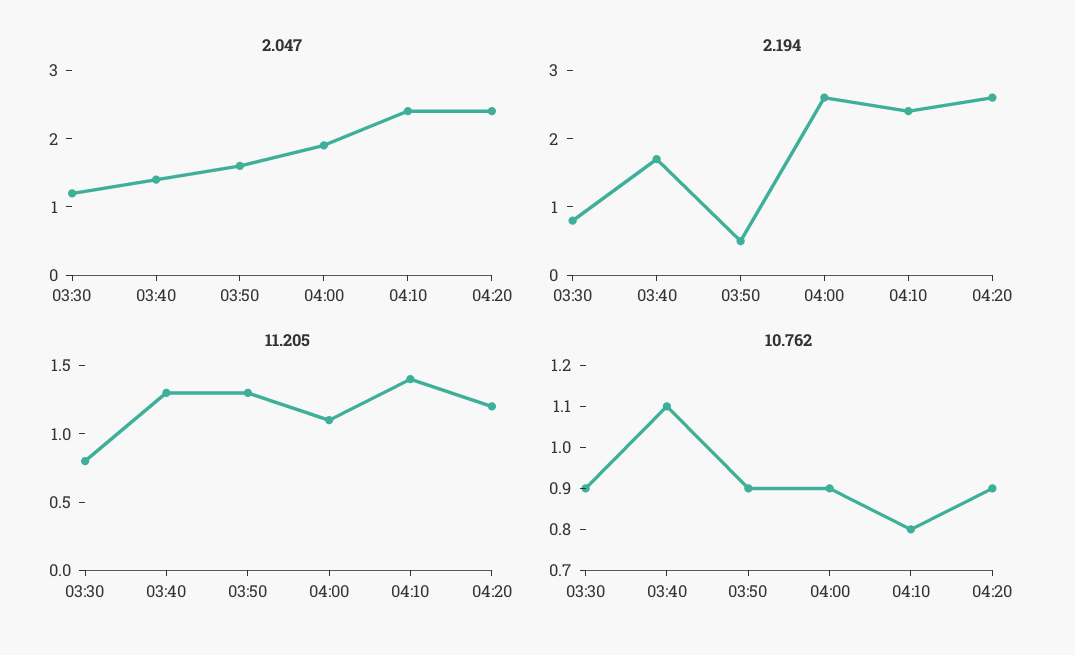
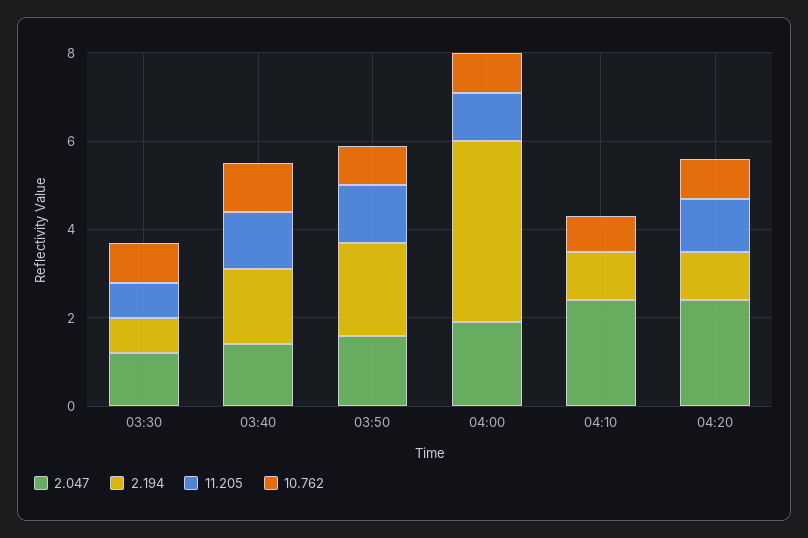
  {
    "2.047": {
      "03:30": 1,
      "03:40": 1.5,
      "03:50": 1.5,
      "04:00": 2,
      "04:10": 2.5,
      "04:20": 2.5
    },
    "2.194": {
      "03:30": 1,
      "03:40": 1.5,
-     "03:50": 0.5,
+     "03:50": 2,
-     "04:00": 2.5,
+     "04:00": 4,
-     "04:10": 2.5,
+     "04:10": 1,
-     "04:20": 2.5
+     "04:20": 1
    },
    "11.205": {
      "03:30": 0.8,
      "03:40": 1.3,
      "03:50": 1.3,
      "04:00": 1.1,
-     "04:10": 1.4,
+     "04:10": 0,
      "04:20": 1.2
    },
    "10.762": {
      "03:30": 0.9,
      "03:40": 1.1,
      "03:50": 0.9,
      "04:00": 0.9,
      "04:10": 0.8,
      "04:20": 0.9
    }
  }

